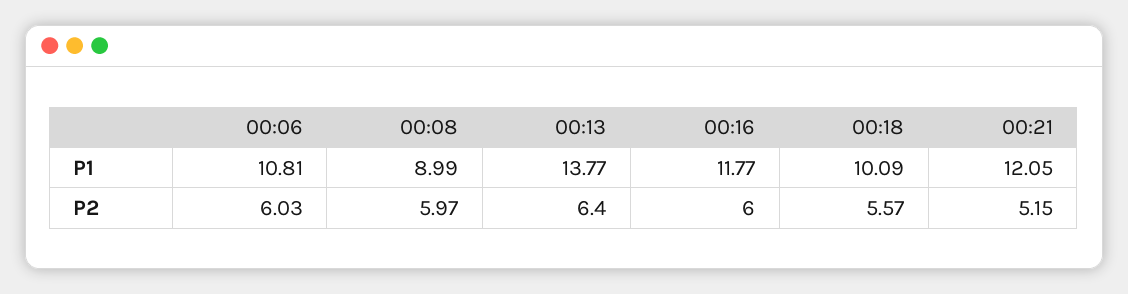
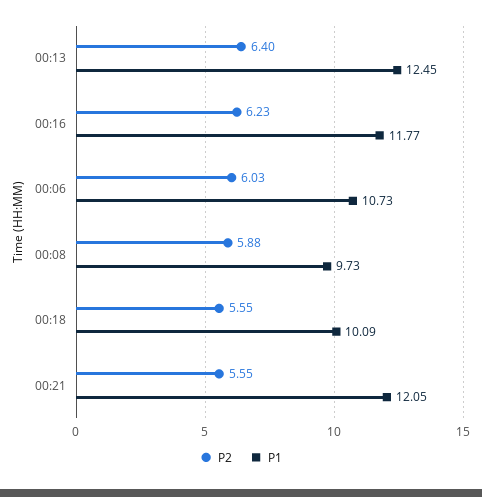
  {
    "P1": {
-     "00:06": 10.81,
+     "00:06": 10.73,
-     "00:08": 8.99,
+     "00:08": 9.73,
-     "00:13": 13.77,
+     "00:13": 12.45,
      "00:16": 11.77,
      "00:18": 10.09,
      "00:21": 12.05
    },
    "P2": {
      "00:06": 6.03,
-     "00:08": 5.97,
+     "00:08": 5.88,
      "00:13": 6.4,
-     "00:16": 6,
+     "00:16": 6.23,
-     "00:18": 5.57,
+     "00:18": 5.55,
-     "00:21": 5.15
+     "00:21": 5.55
    }
  }

